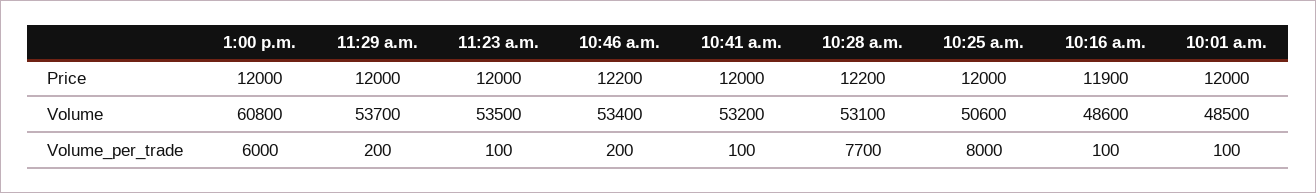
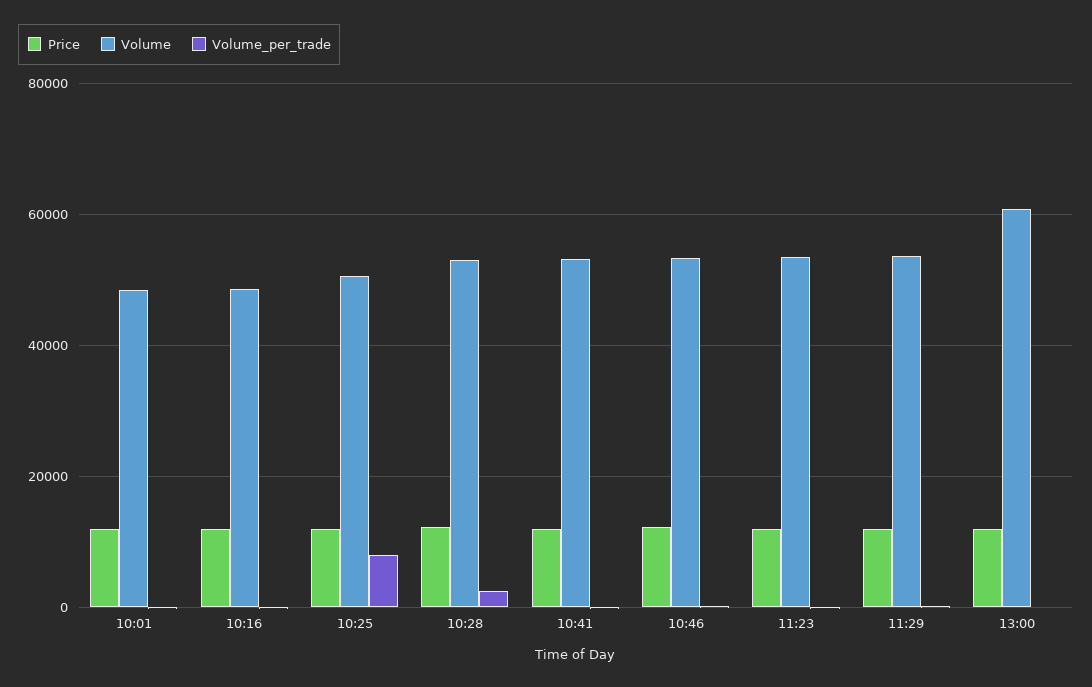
  {
    "Price": {
      "1:00 p.m.": 12000,
      "11:29 a.m.": 12000,
      "11:23 a.m.": 12000,
      "10:46 a.m.": 12200,
      "10:41 a.m.": 12000,
      "10:28 a.m.": 12200,
      "10:25 a.m.": 12000,
      "10:16 a.m.": 11900,
      "10:01 a.m.": 12000
    },
    "Volume": {
      "1:00 p.m.": 60800,
      "11:29 a.m.": 53700,
      "11:23 a.m.": 53500,
      "10:46 a.m.": 53400,
      "10:41 a.m.": 53200,
      "10:28 a.m.": 53100,
      "10:25 a.m.": 50600,
      "10:16 a.m.": 48600,
      "10:01 a.m.": 48500
    },
    "Volume_per_trade": {
-     "1:00 p.m.": 6000,
+     "1:00 p.m.": 0,
      "11:29 a.m.": 200,
      "11:23 a.m.": 100,
      "10:46 a.m.": 200,
      "10:41 a.m.": 100,
-     "10:28 a.m.": 7700,
+     "10:28 a.m.": 2000,
      "10:25 a.m.": 8000,
      "10:16 a.m.": 100,
      "10:01 a.m.": 100
    }
  }

